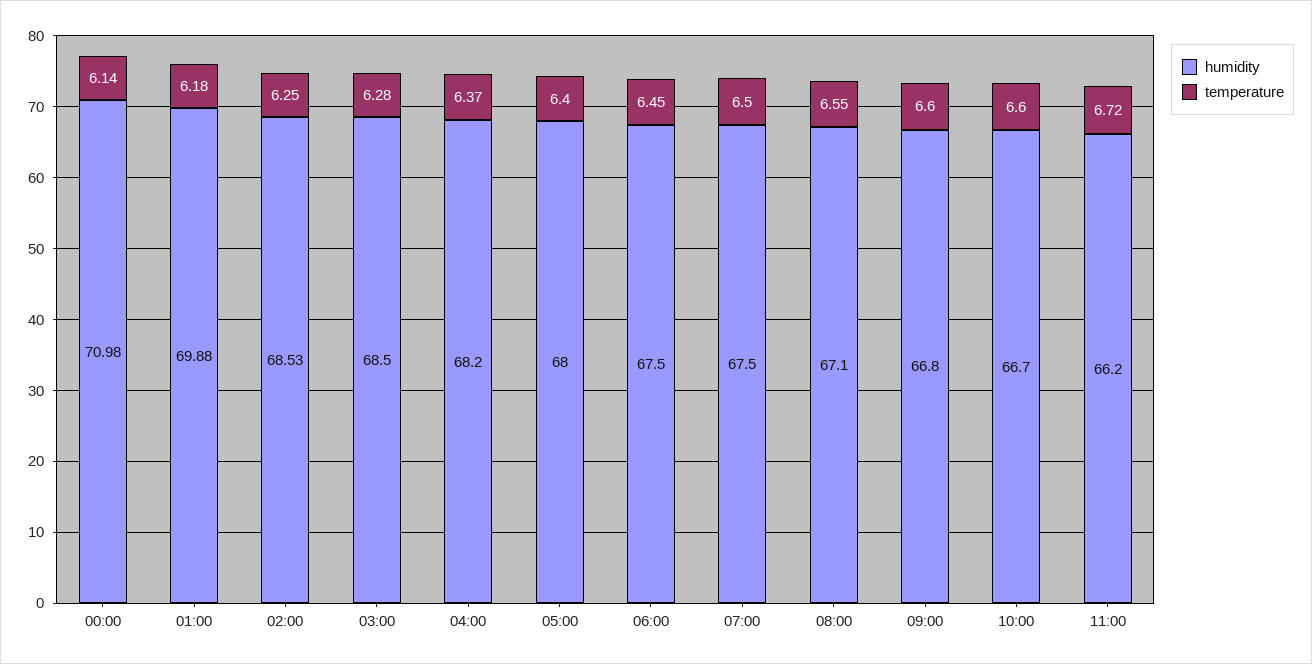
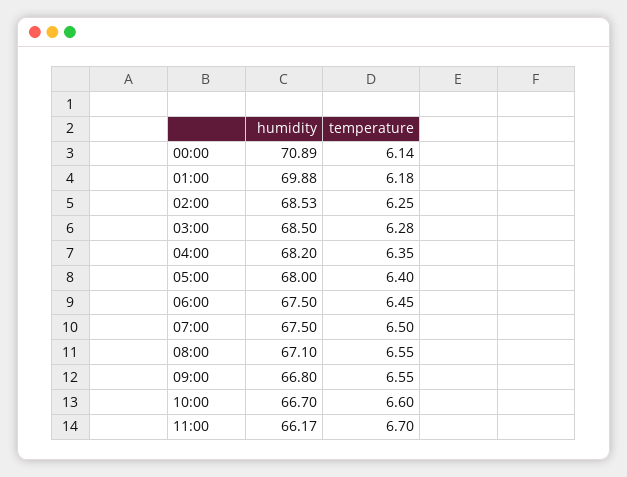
  {
    "humidity": {
-     "00:00": 70.98,
+     "00:00": 70.89,
      "01:00": 69.88,
      "02:00": 68.53,
      "03:00": 68.5,
      "04:00": 68.2,
      "05:00": 68,
      "06:00": 67.5,
      "07:00": 67.5,
      "08:00": 67.1,
      "09:00": 66.8,
      "10:00": 66.7,
-     "11:00": 66.2
+     "11:00": 66.17
    },
    "temperature": {
      "00:00": 6.14,
      "01:00": 6.18,
      "02:00": 6.25,
      "03:00": 6.28,
-     "04:00": 6.37,
+     "04:00": 6.35,
      "05:00": 6.4,
      "06:00": 6.45,
      "07:00": 6.5,
      "08:00": 6.55,
-     "09:00": 6.6,
+     "09:00": 6.55,
      "10:00": 6.6,
-     "11:00": 6.72
+     "11:00": 6.7
    }
  }

